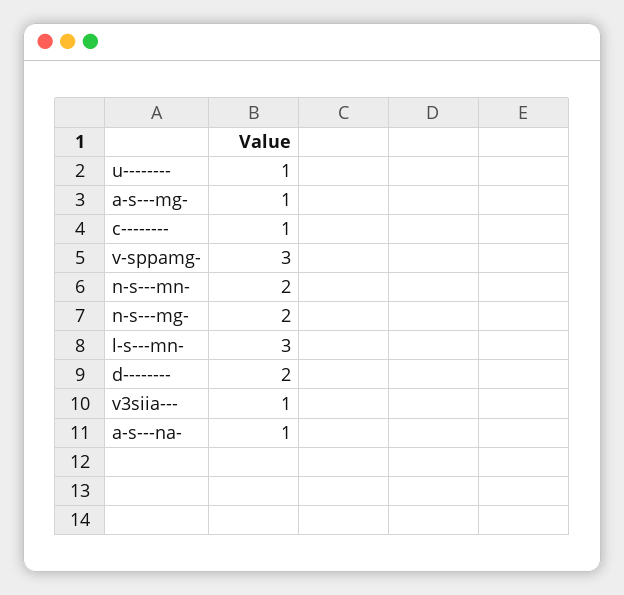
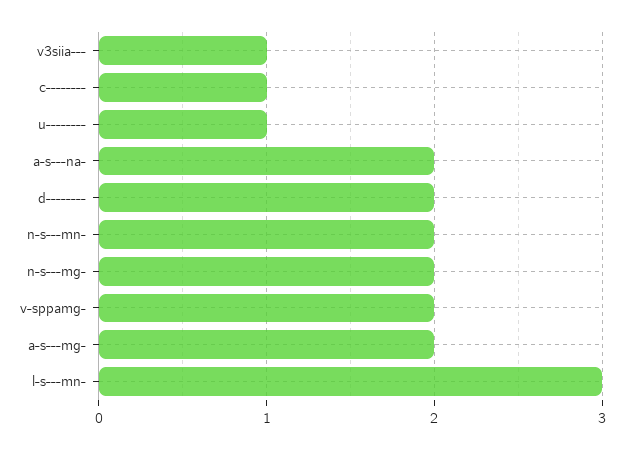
  {
    "u--------": 1,
-   "a-s---mg-": 1,
+   "a-s---mg-": 2,
    "c--------": 1,
-   "v-sppamg-": 3,
+   "v-sppamg-": 2,
    "n-s---mn-": 2,
    "n-s---mg-": 2,
    "l-s---mn-": 3,
    "d--------": 2,
    "v3siia---": 1,
-   "a-s---na-": 1
+   "a-s---na-": 2
  }

